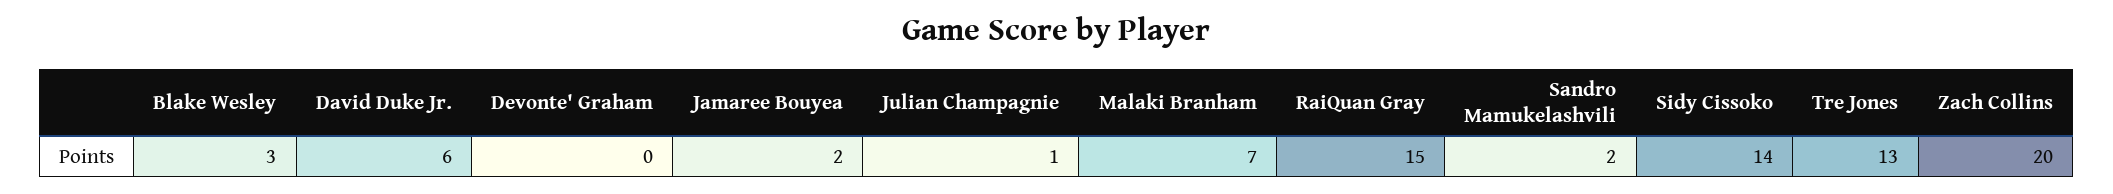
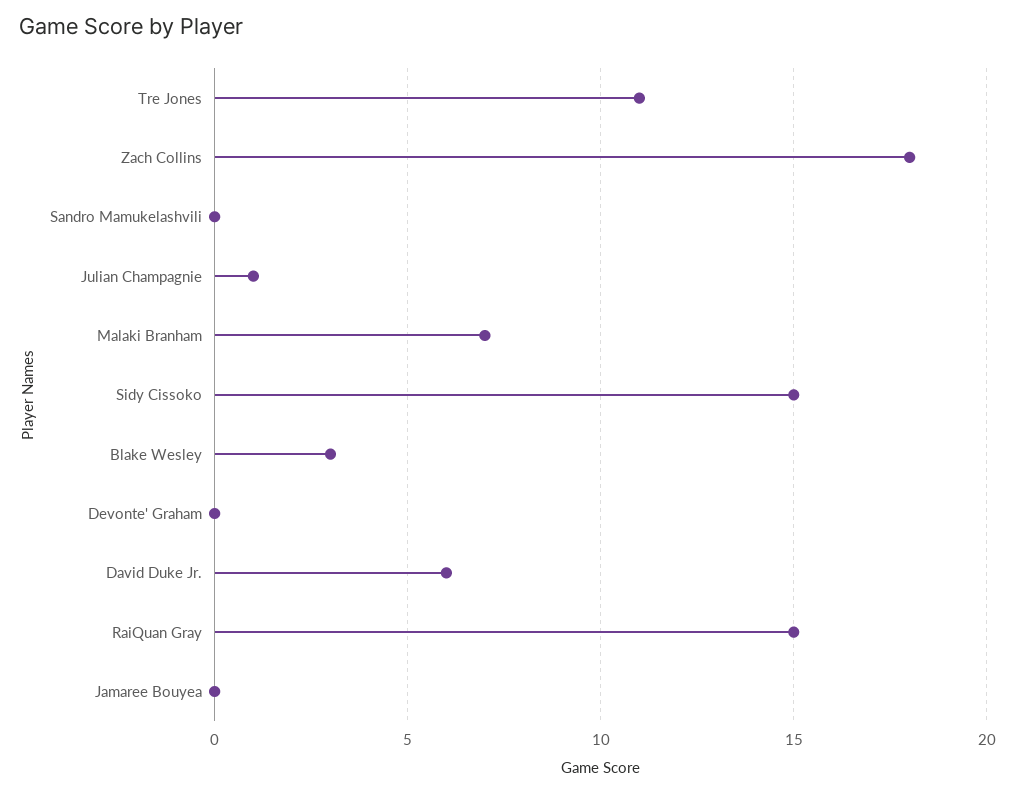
  {
    "Blake Wesley": 3,
    "David Duke Jr.": 6,
    "Devonte' Graham": 0,
-   "Jamaree Bouyea": 2,
+   "Jamaree Bouyea": 0,
    "Julian Champagnie": 1,
    "Malaki Branham": 7,
    "RaiQuan Gray": 15,
-   "Sandro Mamukelashvili": 2,
+   "Sandro Mamukelashvili": 0,
-   "Sidy Cissoko": 14,
+   "Sidy Cissoko": 15,
-   "Tre Jones": 13,
+   "Tre Jones": 11,
-   "Zach Collins": 20
+   "Zach Collins": 18
  }

